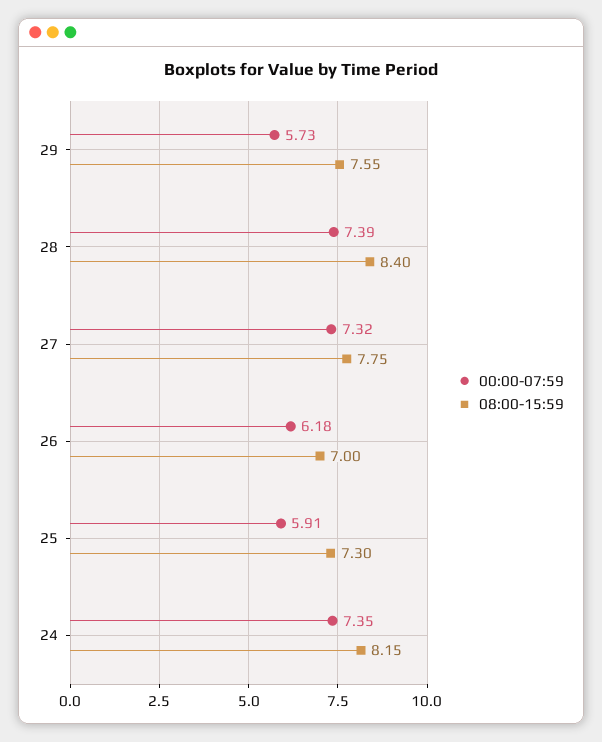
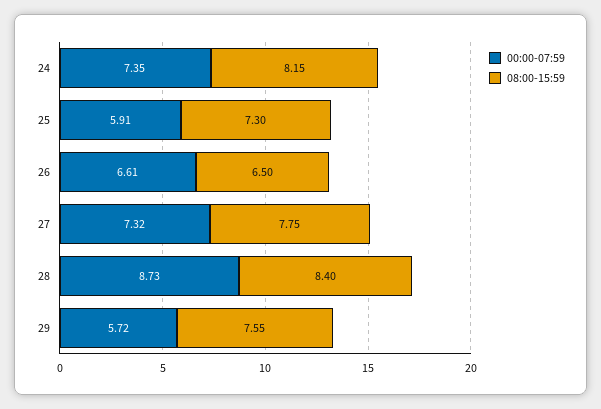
  {
    "00:00-07:59": {
-     "29": 5.73,
+     "29": 5.72,
-     "28": 7.39,
+     "28": 8.73,
      "27": 7.32,
-     "26": 6.18,
+     "26": 6.61,
      "25": 5.91,
      "24": 7.35
    },
    "08:00-15:59": {
      "29": 7.55,
      "28": 8.4,
      "27": 7.75,
-     "26": 7,
+     "26": 6.5,
      "25": 7.3,
      "24": 8.15
    }
  }

